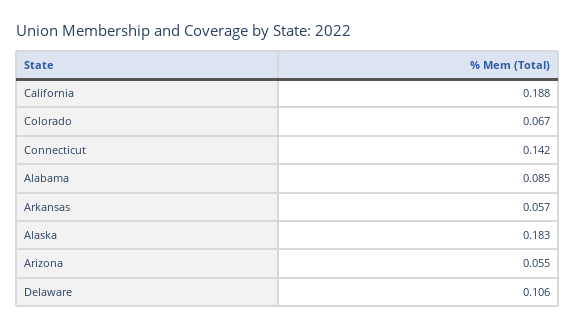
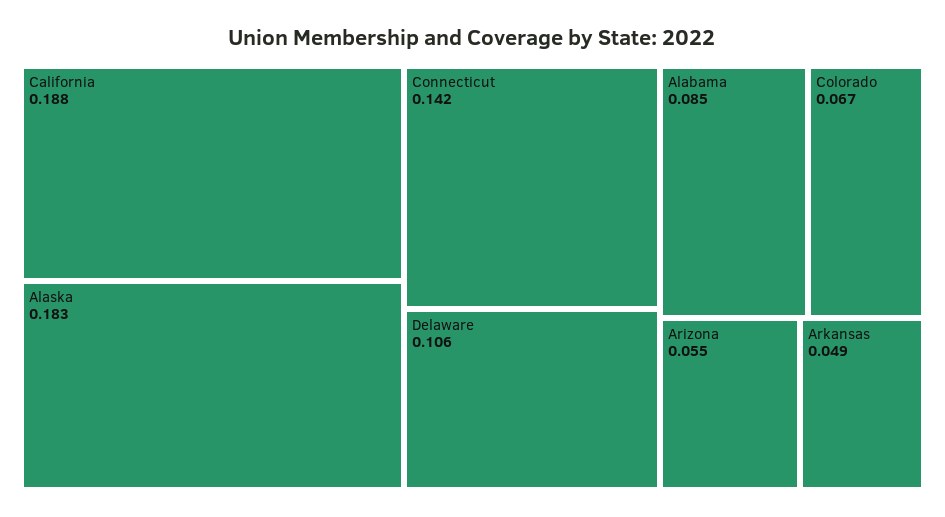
  {
    "California": 0.188,
    "Colorado": 0.067,
    "Connecticut": 0.142,
    "Alabama": 0.085,
-   "Arkansas": 0.057,
+   "Arkansas": 0.049,
    "Alaska": 0.183,
    "Arizona": 0.055,
    "Delaware": 0.106
  }

